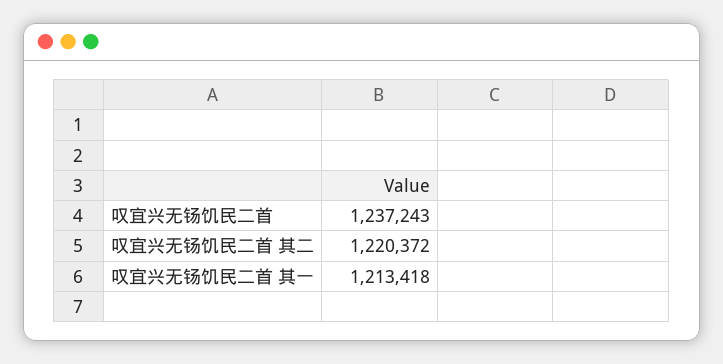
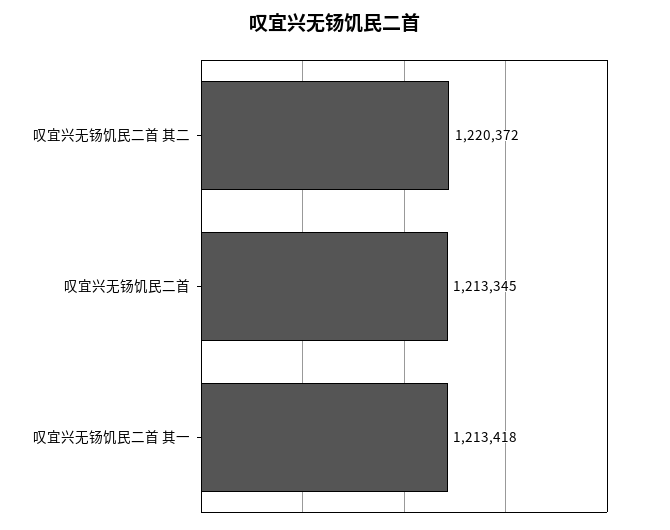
  {
-   "叹宜兴无钖饥民二首": 1237243,
+   "叹宜兴无钖饥民二首": 1213345,
    "叹宜兴无钖饥民二首 其二": 1220372,
    "叹宜兴无钖饥民二首 其一": 1213418
  }

